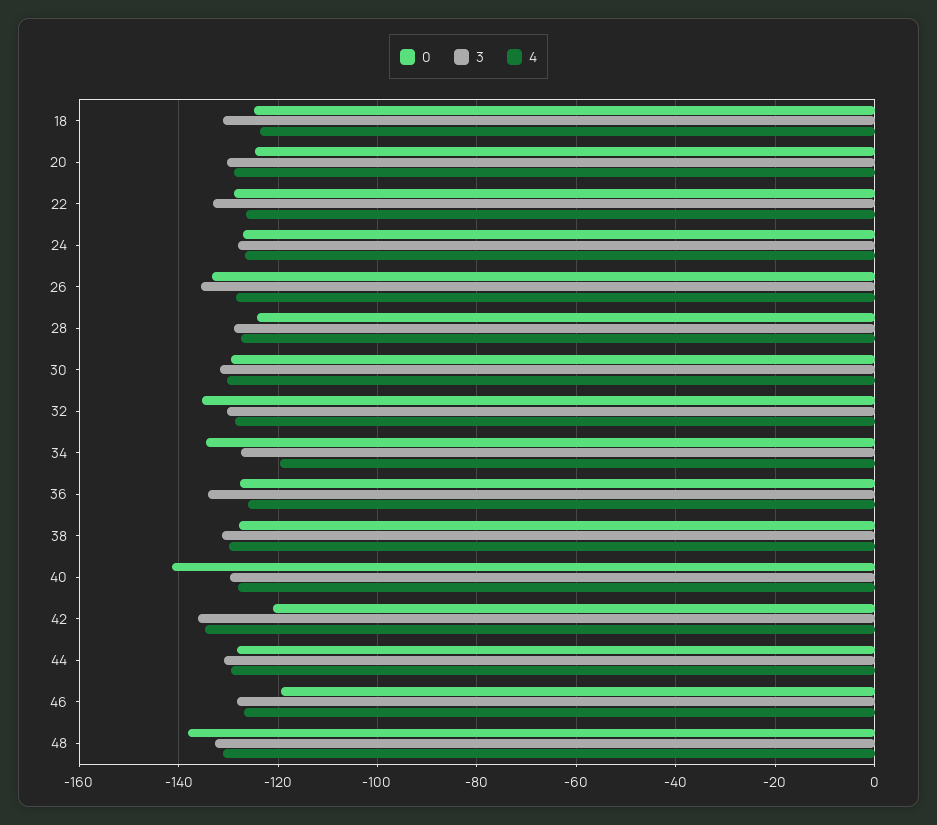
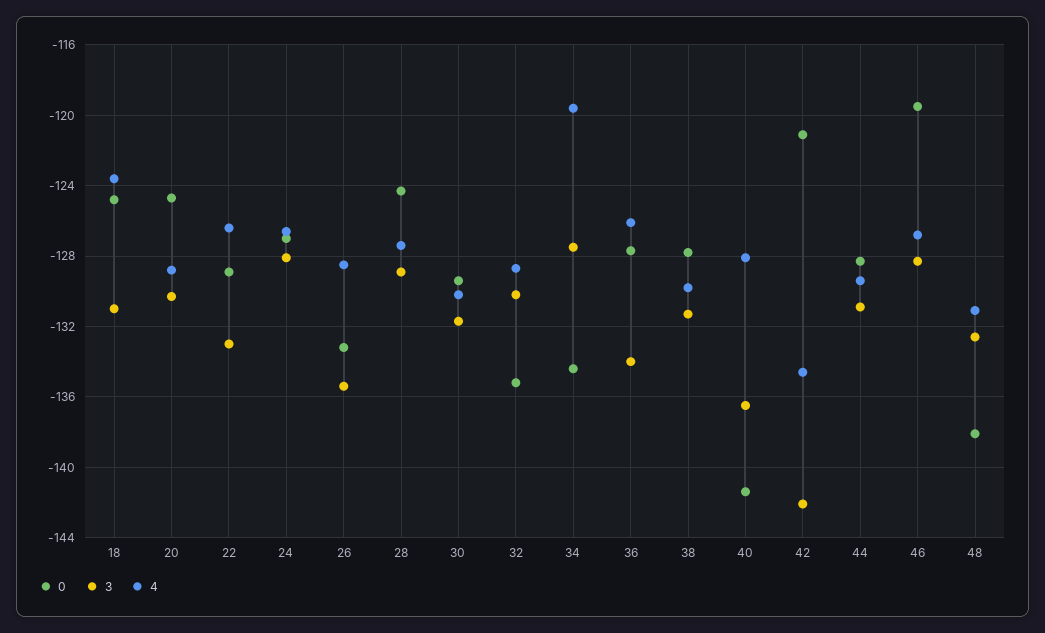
  {
    "0": {
      "18": -125,
      "20": -124.5,
      "22": -129,
      "24": -127,
      "26": -133,
      "28": -124.5,
      "30": -129.5,
      "32": -135,
      "34": -134.5,
      "36": -127.5,
      "38": -128,
      "40": -141.5,
      "42": -121,
      "44": -128.5,
      "46": -119.5,
      "48": -138
    },
    "3": {
      "18": -131,
      "20": -130.5,
      "22": -133,
      "24": -128,
      "26": -135.5,
      "28": -129,
      "30": -131.5,
      "32": -130,
      "34": -127.5,
      "36": -134,
      "38": -131.5,
-     "40": -130,
+     "40": -136.5,
-     "42": -136,
+     "42": -142,
      "44": -131,
      "46": -128.5,
      "48": -132.5
    },
    "4": {
      "18": -123.5,
      "20": -129,
      "22": -126.5,
      "24": -126.5,
      "26": -128.5,
      "28": -127.5,
      "30": -130,
      "32": -128.5,
      "34": -119.5,
      "36": -126,
      "38": -130,
      "40": -128,
      "42": -134.5,
      "44": -129.5,
      "46": -127,
      "48": -131
    }
  }

